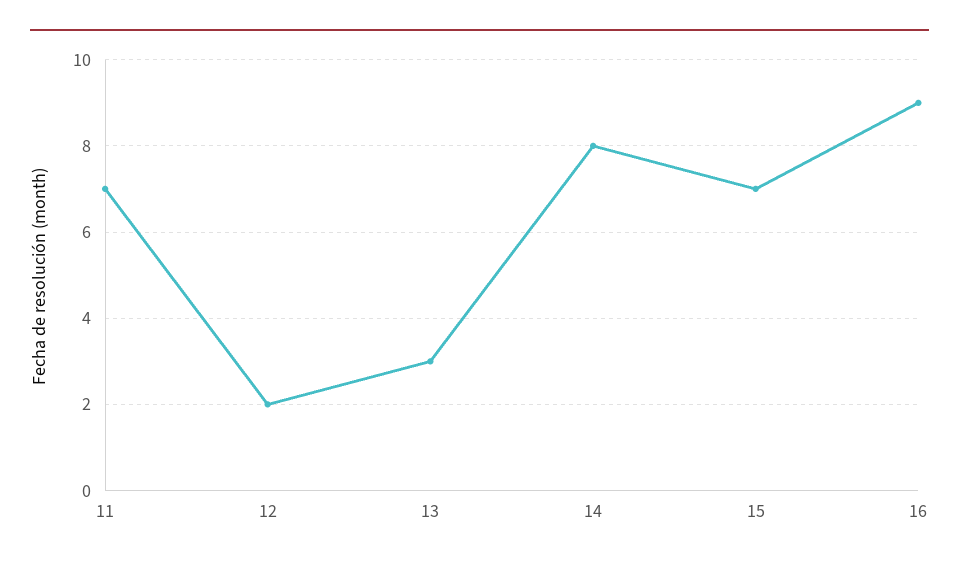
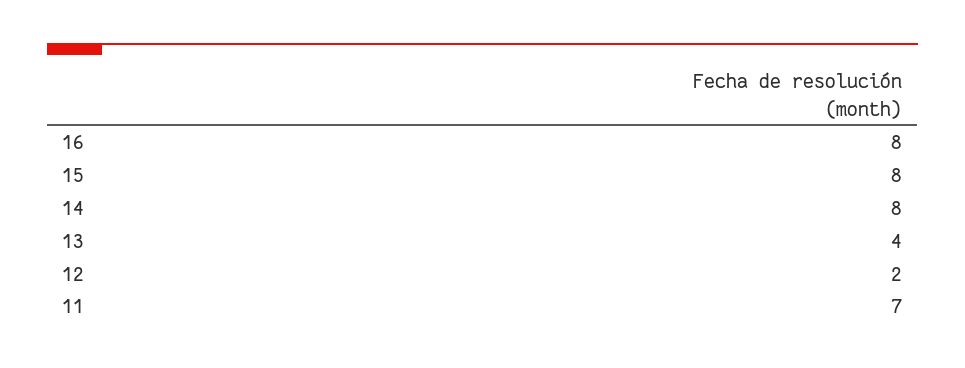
  {
    "11": 7,
    "12": 2,
-   "13": 3,
+   "13": 4,
    "14": 8,
-   "15": 7,
+   "15": 8,
-   "16": 9
+   "16": 8
  }

